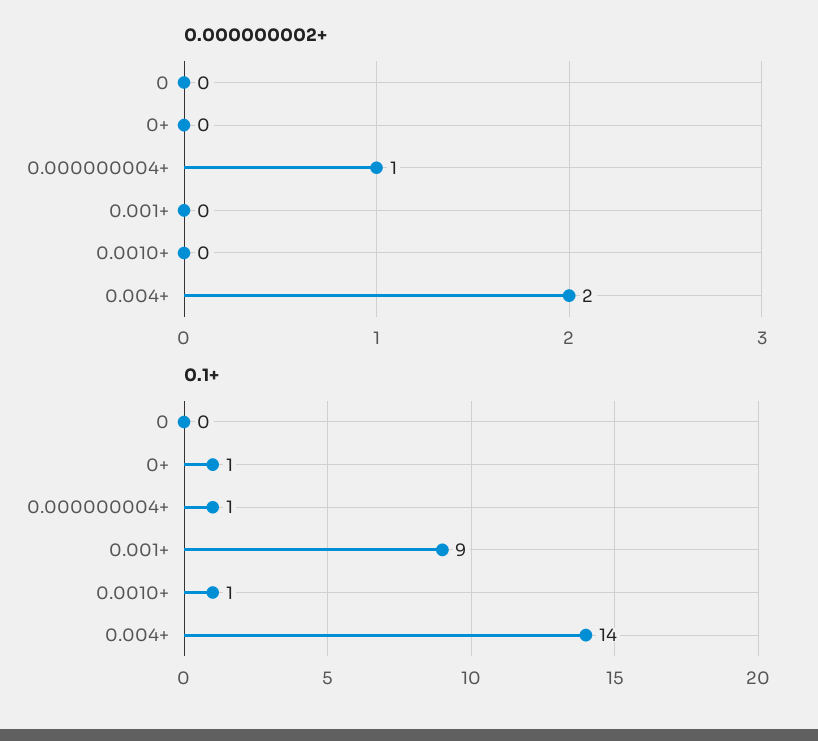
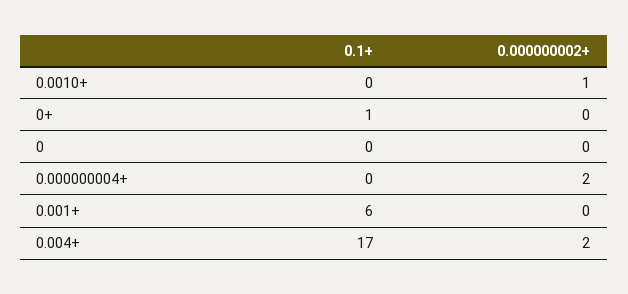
  {
    "0.000000002+": {
      "0": 0,
      "0+": 0,
-     "0.000000004+": 1,
+     "0.000000004+": 2,
      "0.001+": 0,
-     "0.0010+": 0,
+     "0.0010+": 1,
      "0.004+": 2
    },
    "0.1+": {
      "0": 0,
      "0+": 1,
-     "0.000000004+": 1,
+     "0.000000004+": 0,
-     "0.001+": 9,
+     "0.001+": 6,
-     "0.0010+": 1,
+     "0.0010+": 0,
-     "0.004+": 14
+     "0.004+": 17
    }
  }

